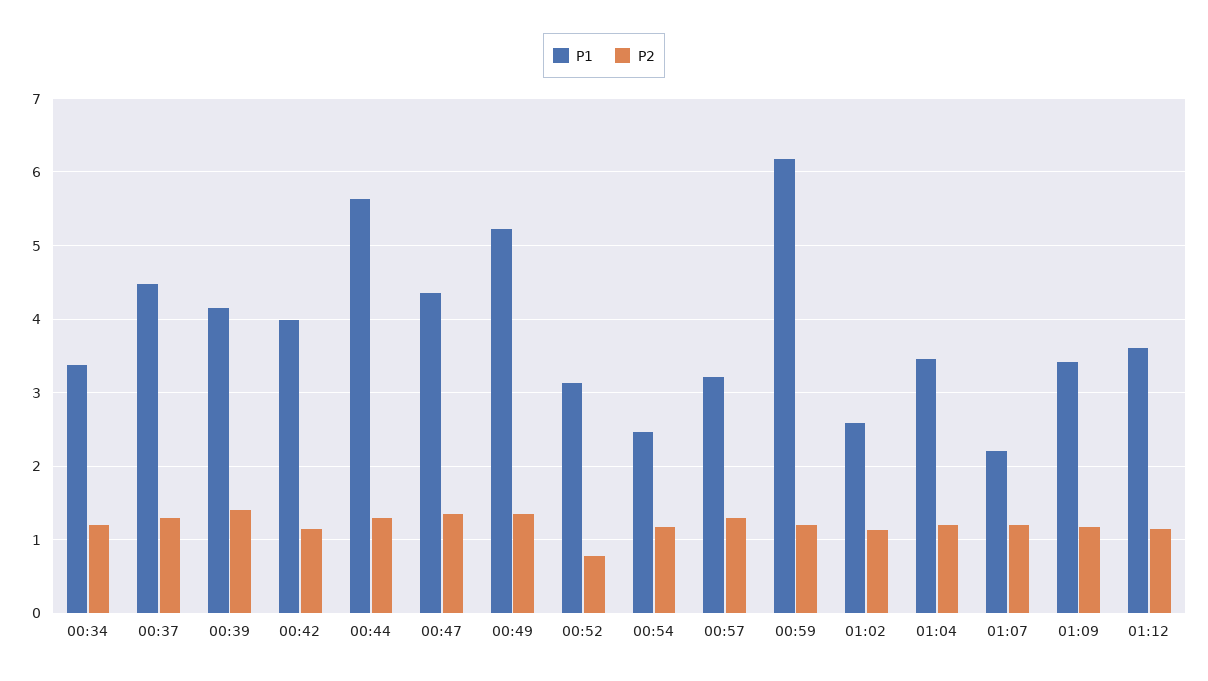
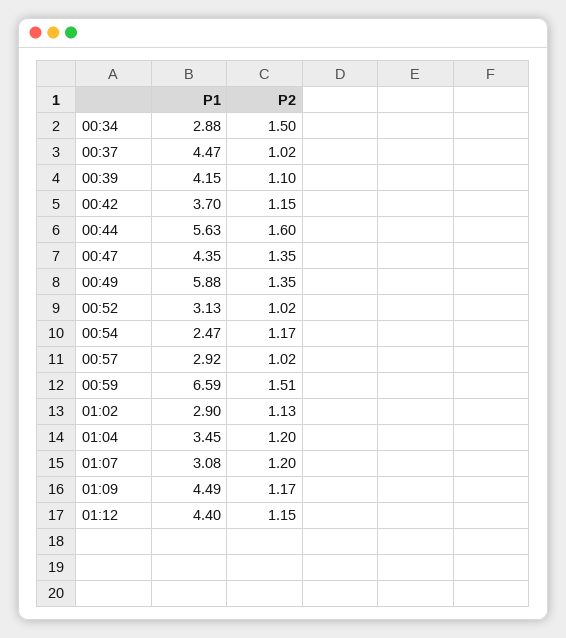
  {
    "P1": {
-     "00:34": 3.4,
+     "00:34": 2.88,
      "00:37": 4.47,
      "00:39": 4.15,
-     "00:42": 4,
+     "00:42": 3.7,
      "00:44": 5.63,
      "00:47": 4.35,
-     "00:49": 5.2,
+     "00:49": 5.88,
      "00:52": 3.13,
      "00:54": 2.47,
-     "00:57": 3.2,
+     "00:57": 2.92,
-     "00:59": 6.2,
+     "00:59": 6.59,
-     "01:02": 2.6,
+     "01:02": 2.9,
      "01:04": 3.45,
-     "01:07": 2.2,
+     "01:07": 3.08,
-     "01:09": 3.4,
+     "01:09": 4.49,
-     "01:12": 3.6
+     "01:12": 4.4
    },
    "P2": {
-     "00:34": 1.2,
+     "00:34": 1.5,
-     "00:37": 1.3,
+     "00:37": 1.02,
-     "00:39": 1.4,
+     "00:39": 1.1,
      "00:42": 1.15,
-     "00:44": 1.3,
+     "00:44": 1.6,
      "00:47": 1.35,
      "00:49": 1.35,
-     "00:52": 0.8,
+     "00:52": 1.02,
      "00:54": 1.17,
-     "00:57": 1.3,
+     "00:57": 1.02,
-     "00:59": 1.2,
+     "00:59": 1.51,
      "01:02": 1.13,
      "01:04": 1.2,
      "01:07": 1.2,
      "01:09": 1.17,
      "01:12": 1.15
    }
  }

